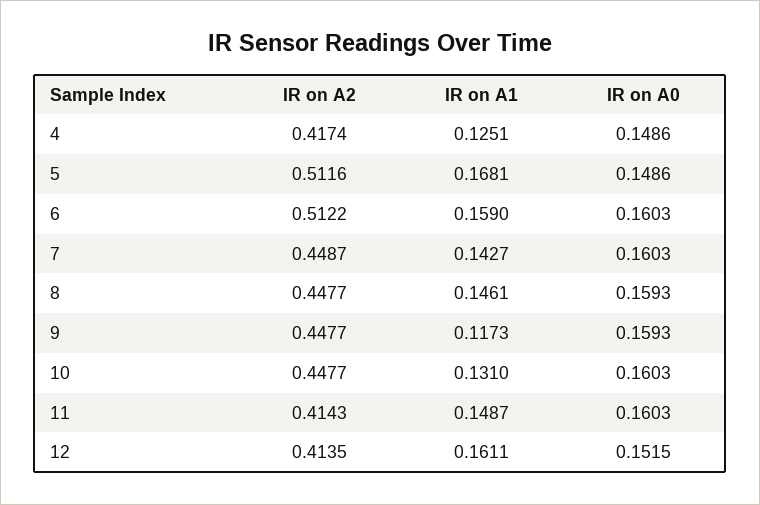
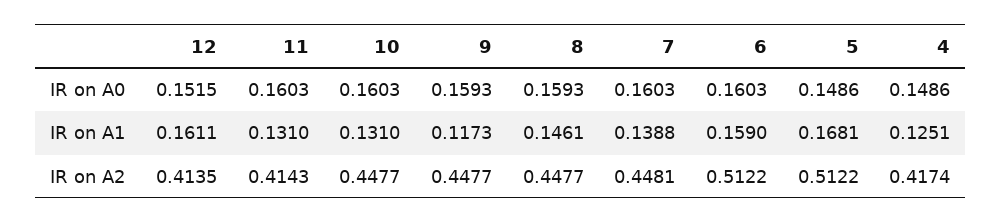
  {
    "IR on A2": {
      "4": 0.4174,
-     "5": 0.5116,
+     "5": 0.5122,
      "6": 0.5122,
-     "7": 0.4487,
+     "7": 0.4481,
      "8": 0.4477,
      "9": 0.4477,
      "10": 0.4477,
      "11": 0.4143,
      "12": 0.4135
    },
    "IR on A1": {
      "4": 0.1251,
      "5": 0.1681,
      "6": 0.159,
-     "7": 0.1427,
+     "7": 0.1388,
      "8": 0.1461,
      "9": 0.1173,
      "10": 0.131,
-     "11": 0.1487,
+     "11": 0.131,
      "12": 0.1611
    },
    "IR on A0": {
      "4": 0.1486,
      "5": 0.1486,
      "6": 0.1603,
      "7": 0.1603,
      "8": 0.1593,
      "9": 0.1593,
      "10": 0.1603,
      "11": 0.1603,
      "12": 0.1515
    }
  }

